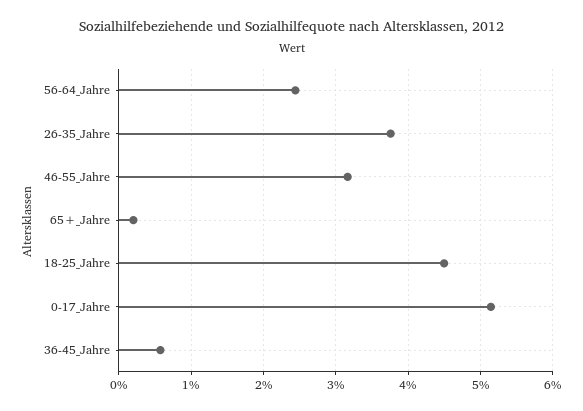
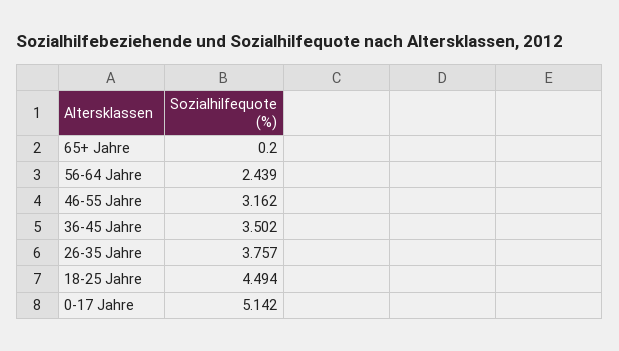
  {
    "56-64_Jahre": 2.439,
    "26-35_Jahre": 3.757,
    "46-55_Jahre": 3.162,
    "65+_Jahre": 0.2,
    "18-25_Jahre": 4.494,
    "0-17_Jahre": 5.142,
-   "36-45_Jahre": 0.6
+   "36-45_Jahre": 3.502
  }

